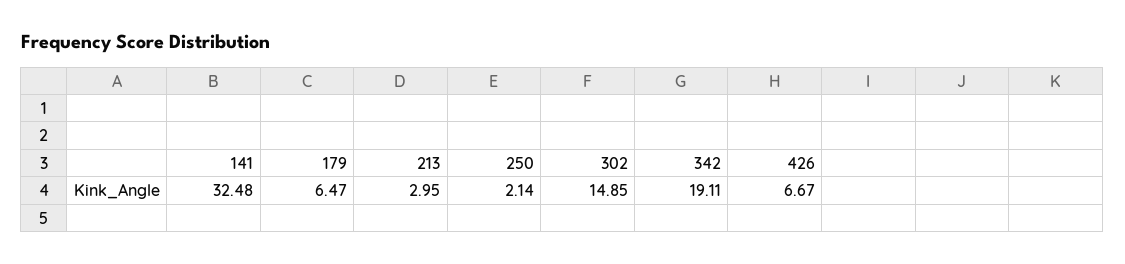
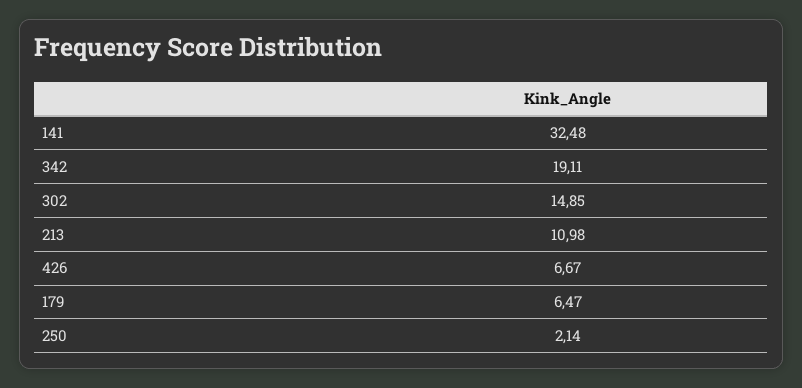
  {
    "141": 32.48,
    "179": 6.47,
-   "213": 2.95,
+   "213": 10.98,
    "250": 2.14,
    "302": 14.85,
    "342": 19.11,
    "426": 6.67
  }

